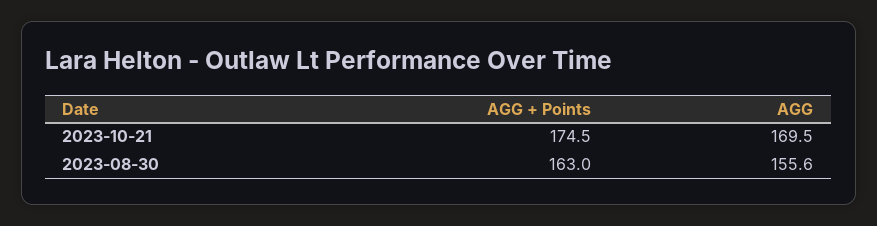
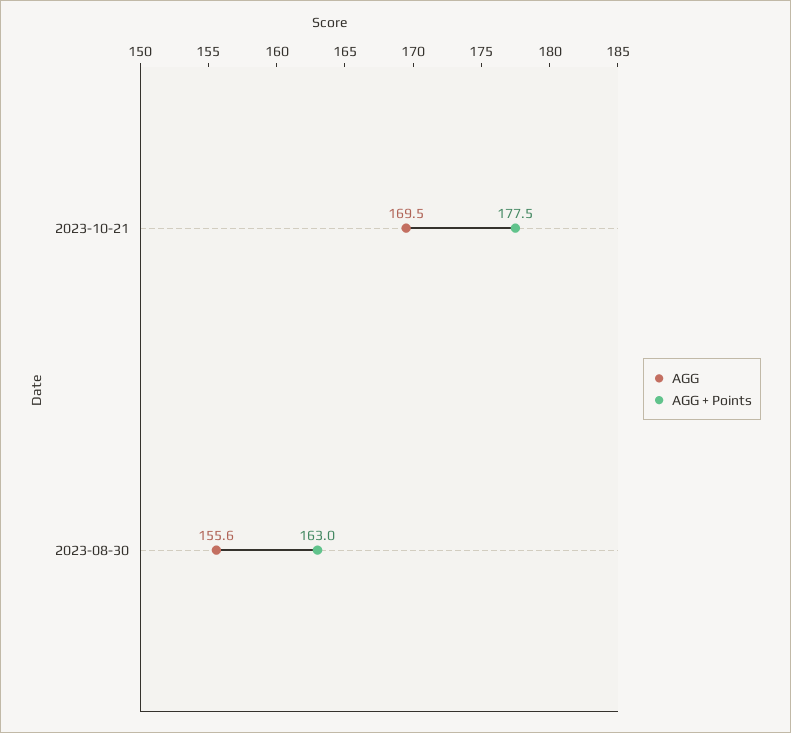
  {
    "AGG + Points": {
-     "2023-10-21": 174.5,
+     "2023-10-21": 177.5,
      "2023-08-30": 163
    },
    "AGG": {
      "2023-10-21": 169.5,
      "2023-08-30": 155.6
    }
  }

